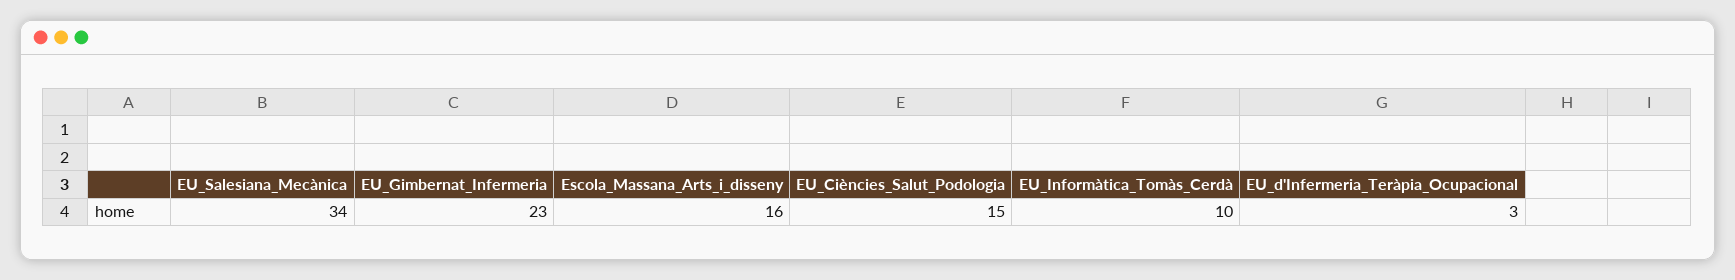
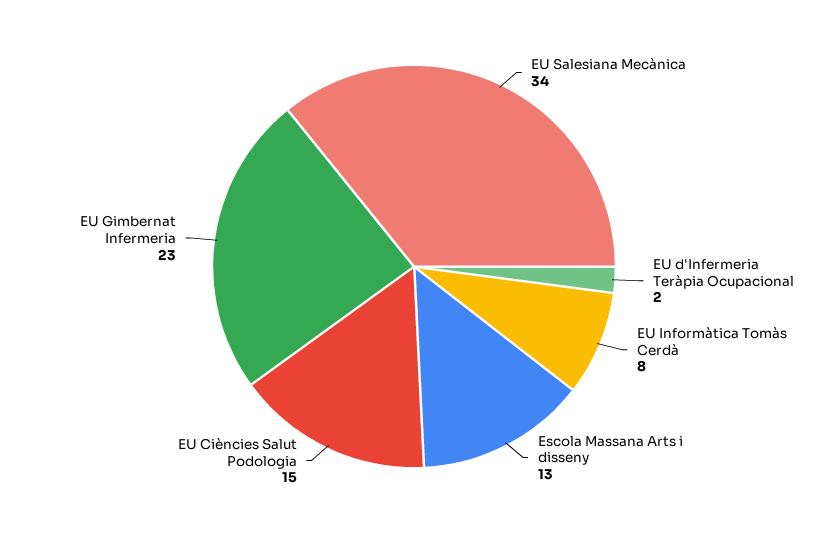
  {
    "EU_Salesiana_Mecànica": 34,
    "EU_Gimbernat_Infermeria": 23,
-   "Escola_Massana_Arts_i_disseny": 16,
+   "Escola_Massana_Arts_i_disseny": 13,
    "EU_Ciències_Salut_Podologia": 15,
-   "EU_Informàtica_Tomàs_Cerdà": 10,
+   "EU_Informàtica_Tomàs_Cerdà": 8,
-   "EU_d'Infermeria_Teràpia_Ocupacional": 3
+   "EU_d'Infermeria_Teràpia_Ocupacional": 2
  }

